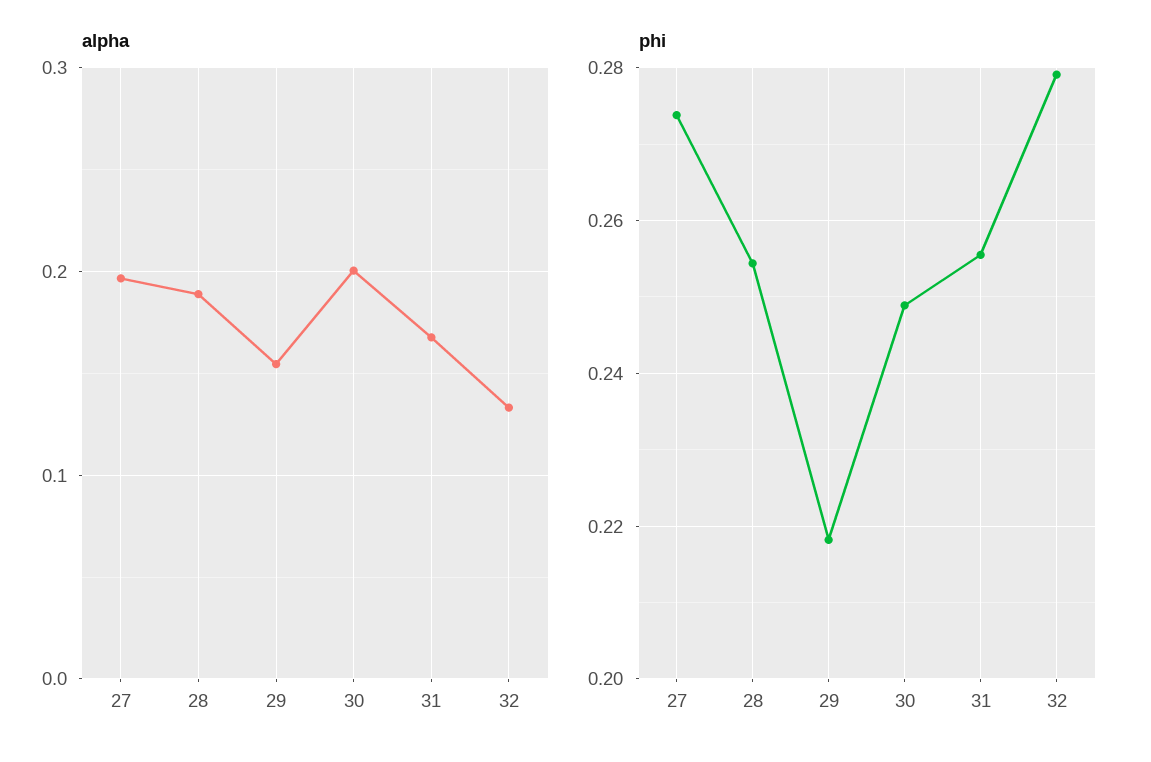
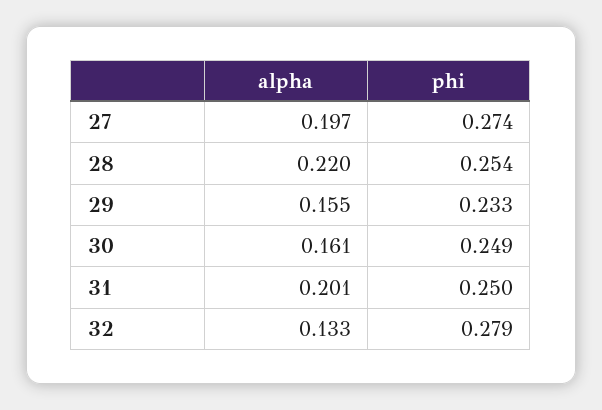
  {
    "alpha": {
      "27": 0.197,
-     "28": 0.19,
+     "28": 0.22,
      "29": 0.155,
-     "30": 0.2,
+     "30": 0.161,
-     "31": 0.17,
+     "31": 0.201,
      "32": 0.133
    },
    "phi": {
      "27": 0.274,
      "28": 0.254,
-     "29": 0.218,
+     "29": 0.233,
      "30": 0.249,
-     "31": 0.256,
+     "31": 0.25,
      "32": 0.279
    }
  }

